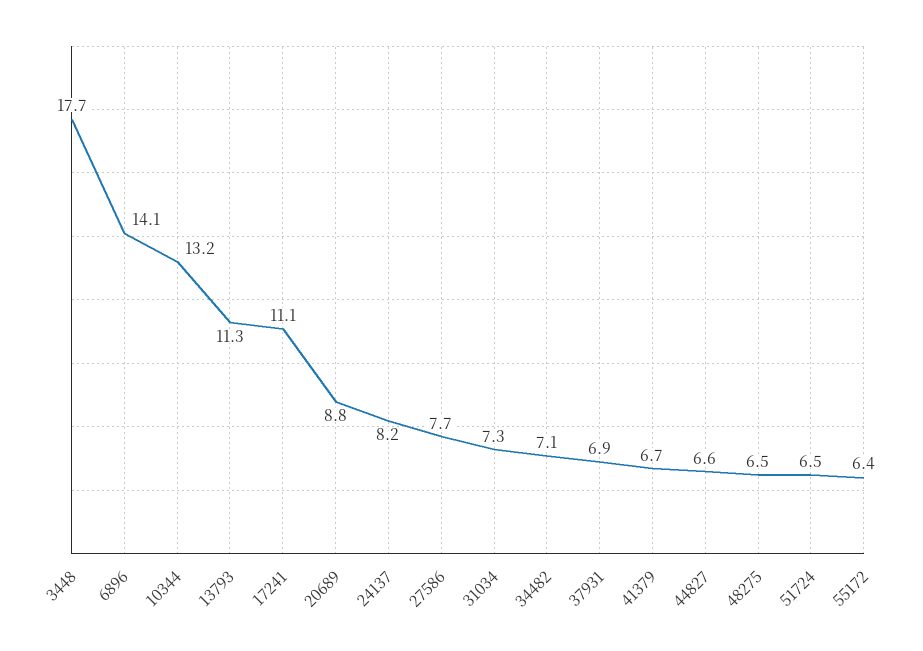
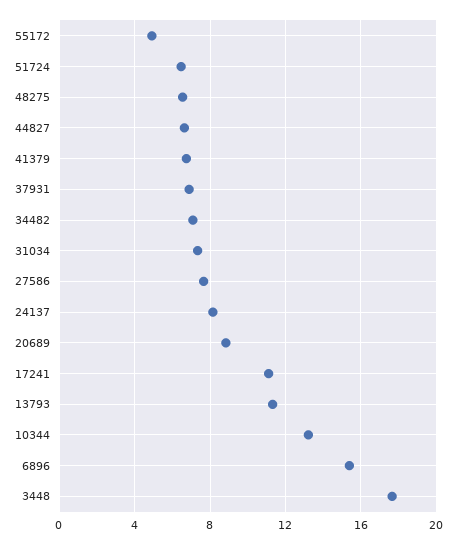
  {
    "3448": 17.7,
-   "6896": 14.1,
+   "6896": 15.5,
    "10344": 13.2,
    "13793": 11.3,
    "17241": 11.1,
    "20689": 8.8,
    "24137": 8.2,
    "27586": 7.7,
    "31034": 7.3,
    "34482": 7.1,
    "37931": 6.9,
    "41379": 6.7,
    "44827": 6.6,
    "48275": 6.5,
    "51724": 6.5,
-   "55172": 6.4
+   "55172": 5
  }

